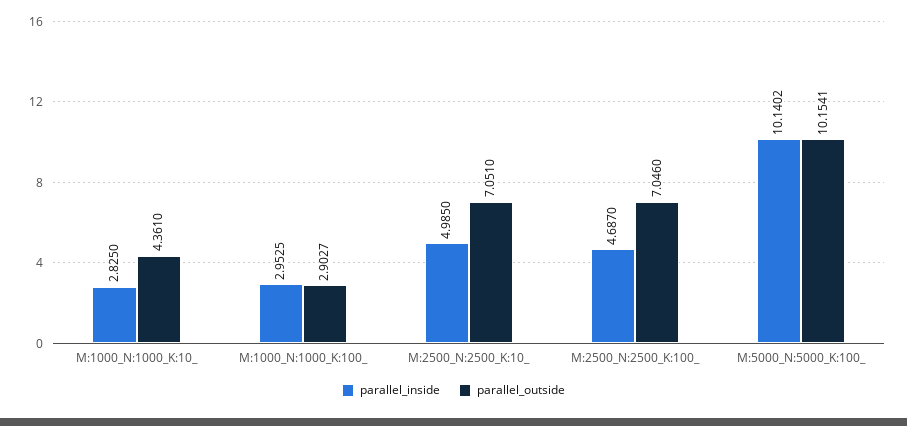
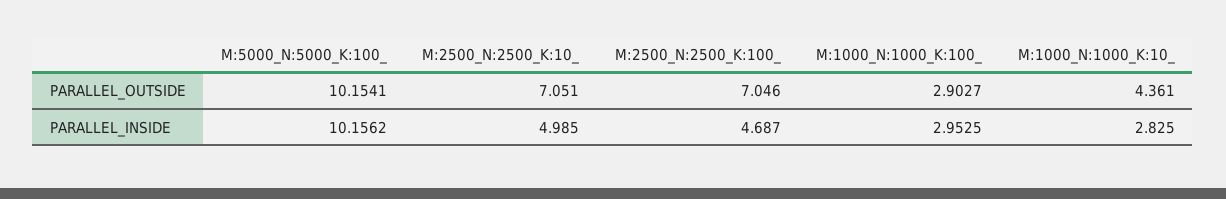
  {
    "parallel_inside": {
      "M:1000_N:1000_K:10_": 2.825,
      "M:1000_N:1000_K:100_": 2.9525,
      "M:2500_N:2500_K:10_": 4.985,
      "M:2500_N:2500_K:100_": 4.687,
-     "M:5000_N:5000_K:100_": 10.1402
+     "M:5000_N:5000_K:100_": 10.1562
    },
    "parallel_outside": {
      "M:1000_N:1000_K:10_": 4.361,
      "M:1000_N:1000_K:100_": 2.9027,
      "M:2500_N:2500_K:10_": 7.051,
      "M:2500_N:2500_K:100_": 7.046,
      "M:5000_N:5000_K:100_": 10.1541
    }
  }

